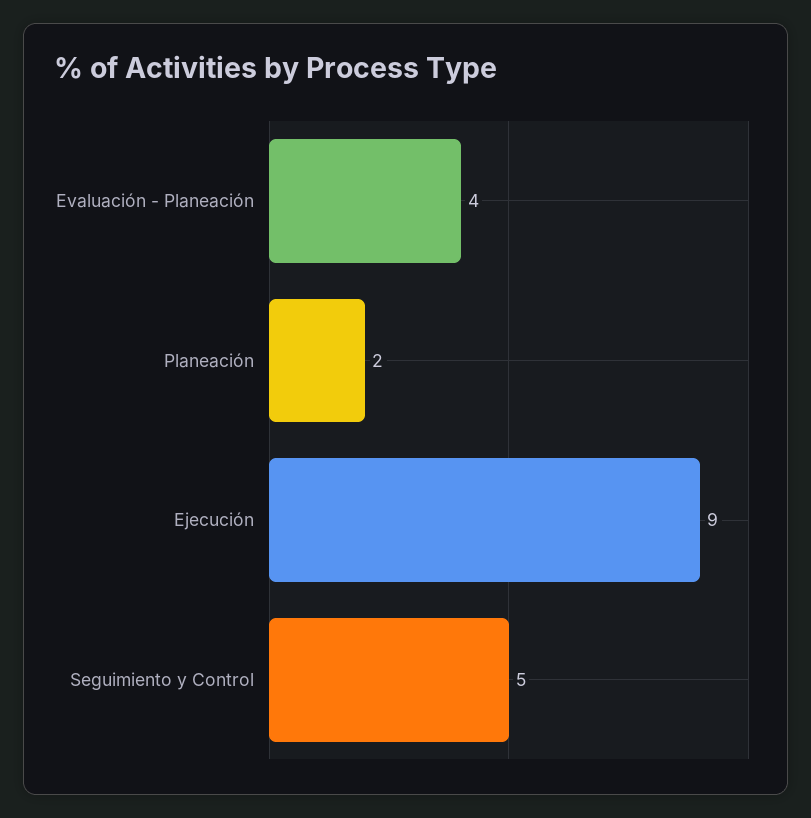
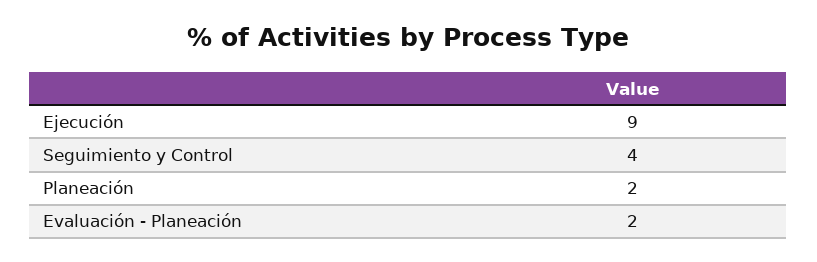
  {
-   "Evaluación - Planeación": 4,
+   "Evaluación - Planeación": 2,
    "Planeación": 2,
    "Ejecución": 9,
-   "Seguimiento y Control": 5
+   "Seguimiento y Control": 4
  }

